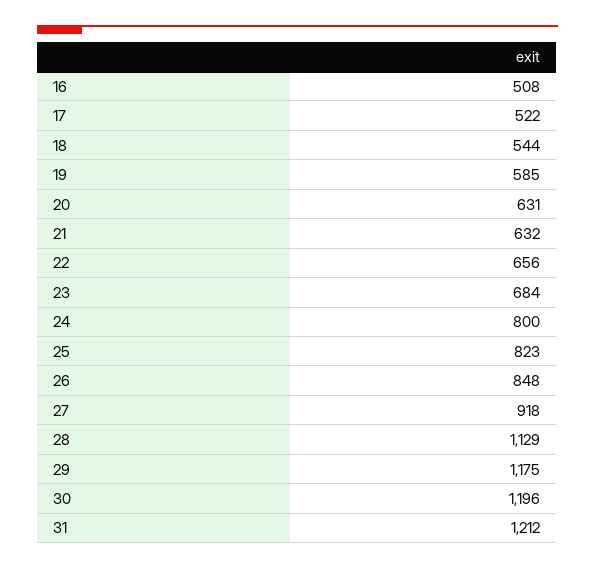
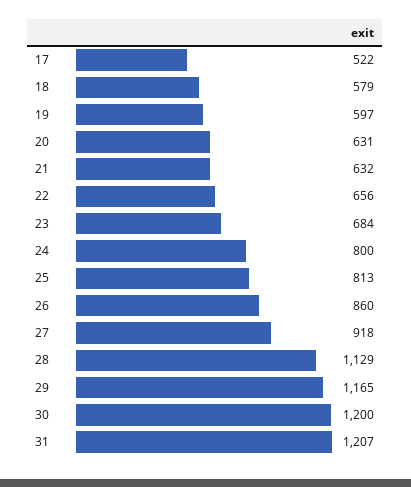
  {
-   "16": 508,
    "17": 522,
-   "18": 544,
+   "18": 579,
-   "19": 585,
+   "19": 597,
    "20": 631,
    "21": 632,
    "22": 656,
    "23": 684,
    "24": 800,
-   "25": 823,
+   "25": 813,
-   "26": 848,
+   "26": 860,
    "27": 918,
    "28": 1129,
-   "29": 1175,
+   "29": 1165,
-   "30": 1196,
+   "30": 1200,
-   "31": 1212
+   "31": 1207
  }

